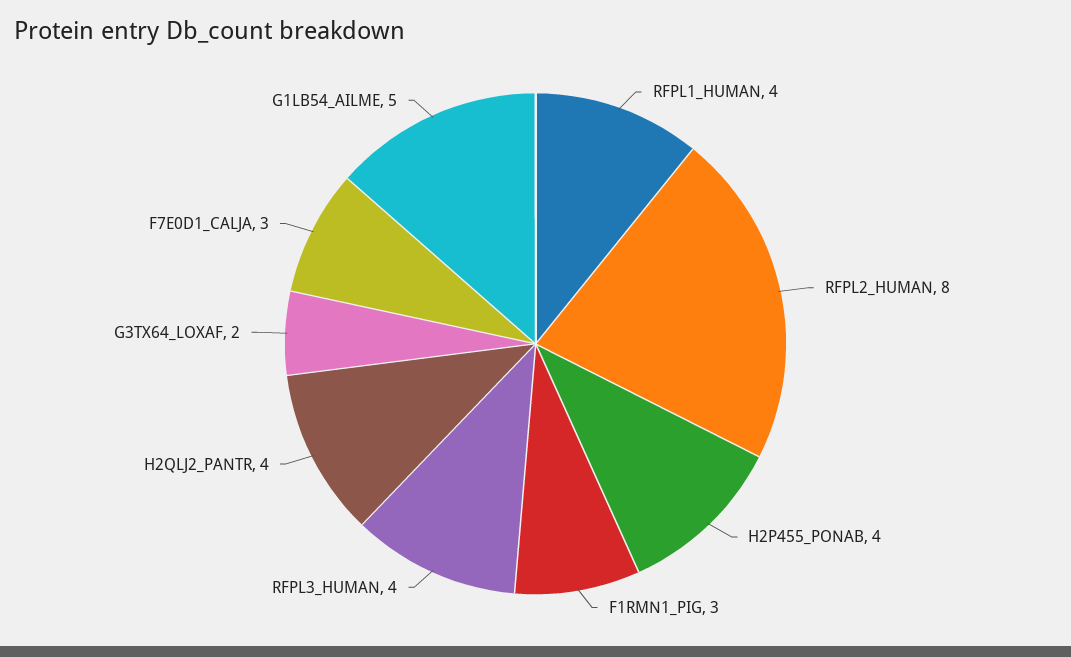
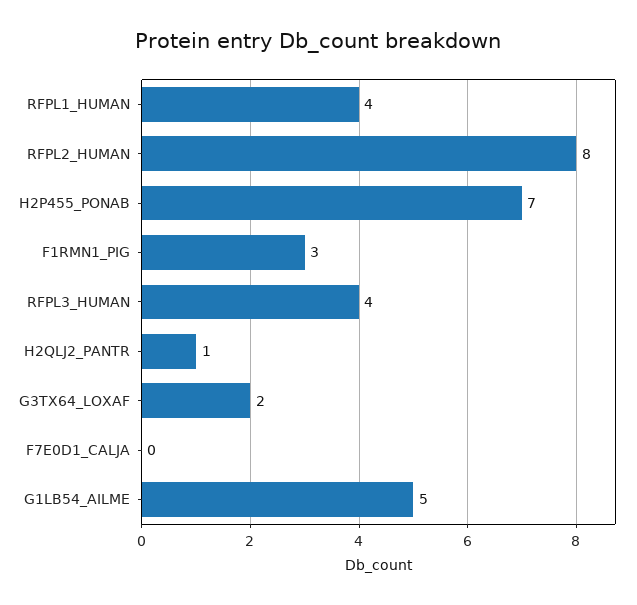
  {
    "RFPL1_HUMAN": 4,
    "RFPL2_HUMAN": 8,
-   "H2P455_PONAB": 4,
+   "H2P455_PONAB": 7,
    "F1RMN1_PIG": 3,
    "RFPL3_HUMAN": 4,
-   "H2QLJ2_PANTR": 4,
+   "H2QLJ2_PANTR": 1,
    "G3TX64_LOXAF": 2,
-   "F7E0D1_CALJA": 3,
+   "F7E0D1_CALJA": 0,
    "G1LB54_AILME": 5
  }

